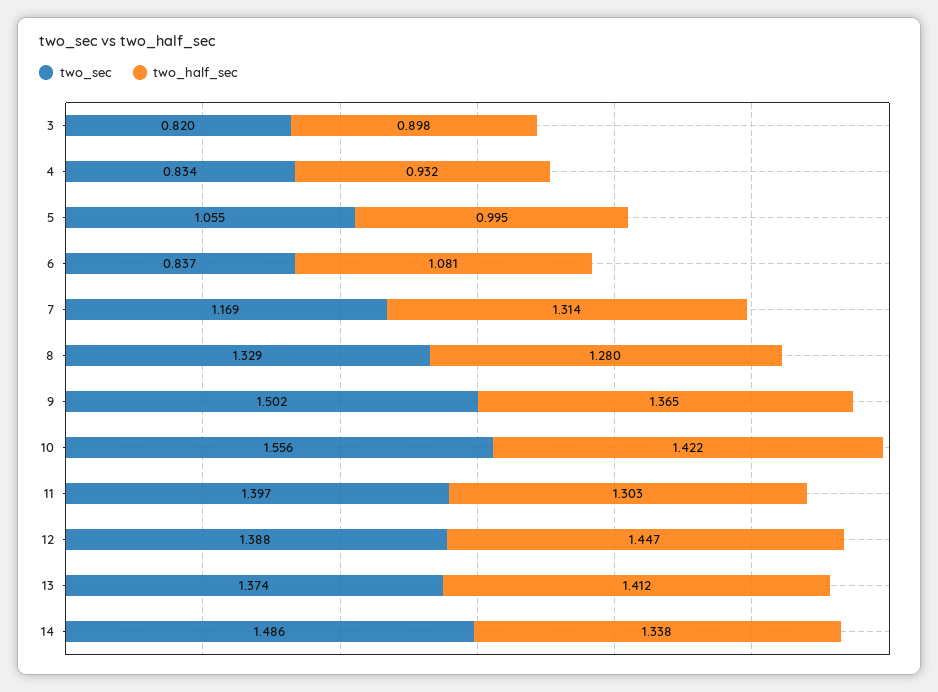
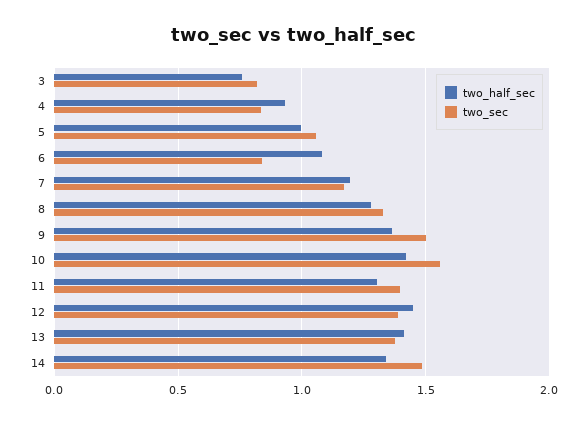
  {
    "two_sec": {
      "3": 0.82,
      "4": 0.834,
      "5": 1.055,
      "6": 0.837,
      "7": 1.169,
      "8": 1.329,
      "9": 1.502,
      "10": 1.556,
      "11": 1.397,
      "12": 1.388,
      "13": 1.374,
      "14": 1.486
    },
    "two_half_sec": {
-     "3": 0.898,
+     "3": 0.75,
      "4": 0.932,
      "5": 0.995,
      "6": 1.081,
-     "7": 1.314,
+     "7": 1.2,
      "8": 1.28,
      "9": 1.365,
      "10": 1.422,
      "11": 1.303,
      "12": 1.447,
      "13": 1.412,
      "14": 1.338
    }
  }

